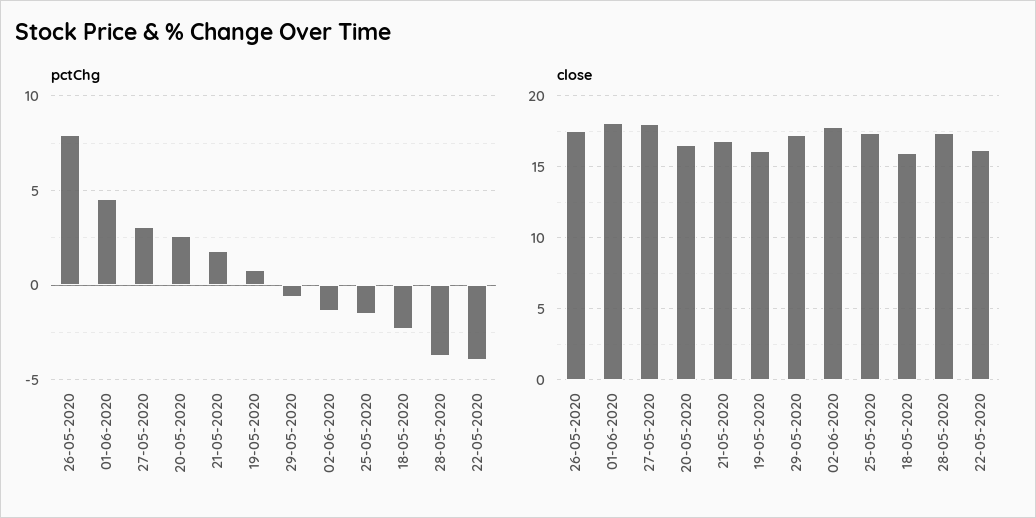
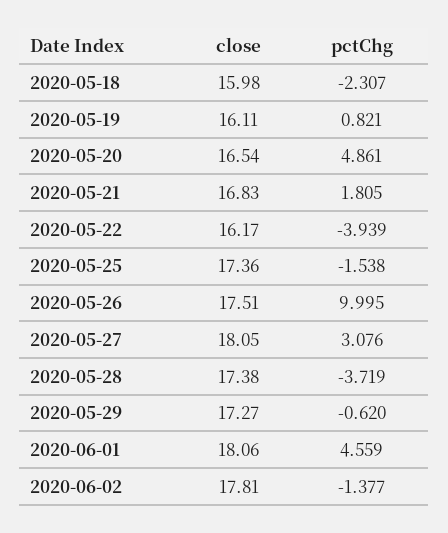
  {
    "pctChg": {
-     "26-05-2020": 8,
+     "26-05-2020": 9.995,
      "01-06-2020": 4.559,
      "27-05-2020": 3.076,
-     "20-05-2020": 2.5,
+     "20-05-2020": 4.861,
      "21-05-2020": 1.805,
      "19-05-2020": 0.821,
      "29-05-2020": -0.62,
      "02-06-2020": -1.377,
      "25-05-2020": -1.538,
      "18-05-2020": -2.307,
      "28-05-2020": -3.719,
      "22-05-2020": -3.939
    },
    "close": {
      "26-05-2020": 17.51,
      "01-06-2020": 18.06,
      "27-05-2020": 18.05,
      "20-05-2020": 16.54,
      "21-05-2020": 16.83,
      "19-05-2020": 16.11,
      "29-05-2020": 17.27,
      "02-06-2020": 17.81,
      "25-05-2020": 17.36,
      "18-05-2020": 15.98,
      "28-05-2020": 17.38,
      "22-05-2020": 16.17
    }
  }

